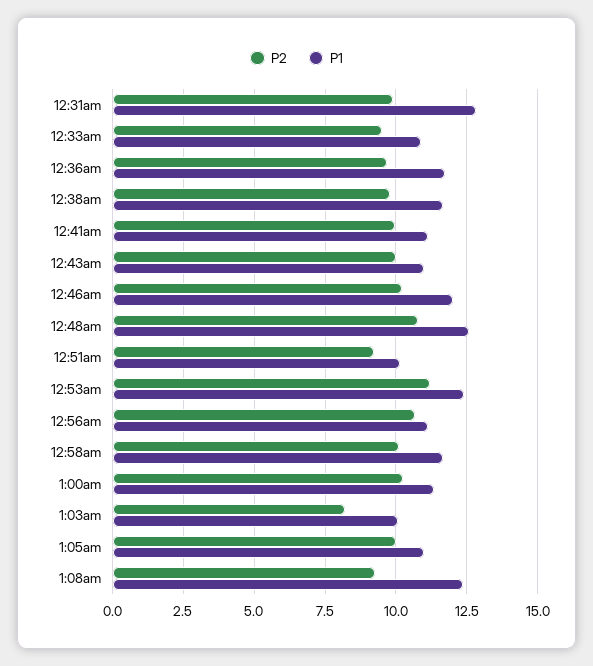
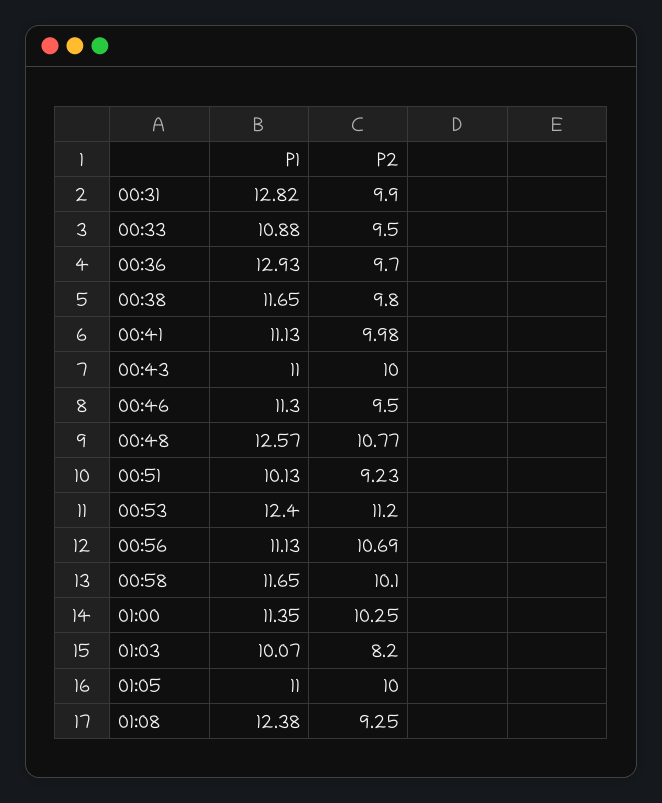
  {
    "P2": {
      "12:31am": 9.9,
      "12:33am": 9.5,
      "12:36am": 9.7,
      "12:38am": 9.8,
      "12:41am": 9.98,
      "12:43am": 10,
-     "12:46am": 10.25,
+     "12:46am": 9.5,
      "12:48am": 10.77,
      "12:51am": 9.23,
      "12:53am": 11.2,
      "12:56am": 10.69,
      "12:58am": 10.1,
      "1:00am": 10.25,
      "1:03am": 8.2,
      "1:05am": 10,
      "1:08am": 9.25
    },
    "P1": {
      "12:31am": 12.82,
      "12:33am": 10.88,
-     "12:36am": 11.75,
+     "12:36am": 12.93,
      "12:38am": 11.65,
      "12:41am": 11.13,
      "12:43am": 11,
-     "12:46am": 12,
+     "12:46am": 11.3,
      "12:48am": 12.57,
      "12:51am": 10.13,
      "12:53am": 12.4,
      "12:56am": 11.13,
      "12:58am": 11.65,
      "1:00am": 11.35,
      "1:03am": 10.07,
      "1:05am": 11,
      "1:08am": 12.38
    }
  }

